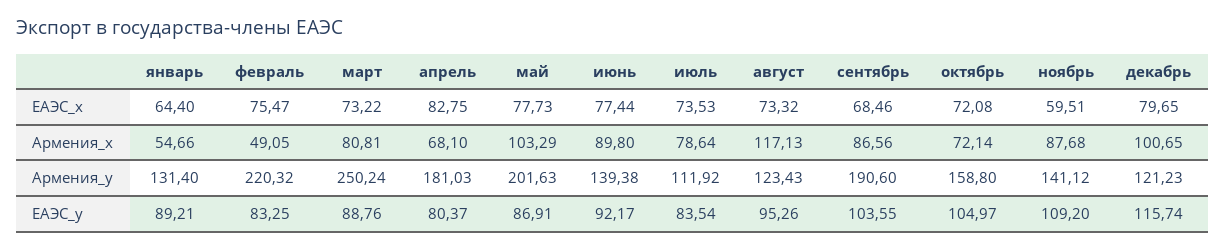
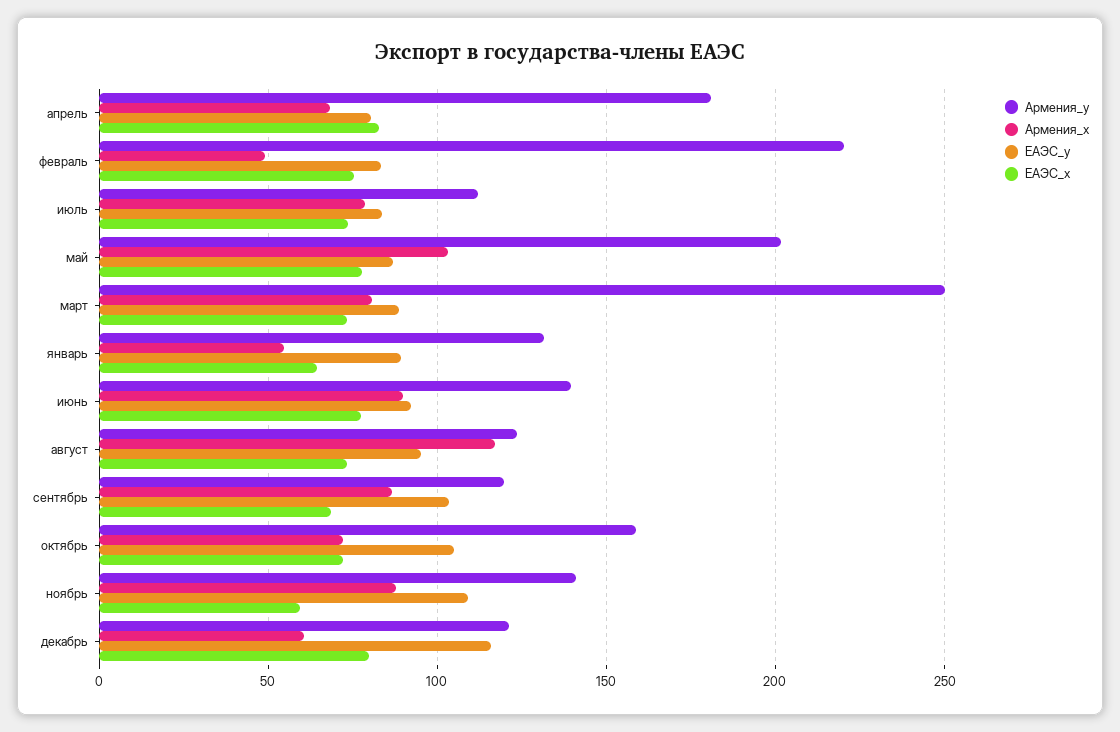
  {
    "ЕАЭС_x": {
      "январь": 64.4,
      "февраль": 75.47,
      "март": 73.22,
      "апрель": 82.75,
      "май": 77.73,
      "июнь": 77.44,
      "июль": 73.53,
      "август": 73.32,
      "сентябрь": 68.46,
      "октябрь": 72.08,
      "ноябрь": 59.51,
      "декабрь": 79.65
    },
    "Армения_x": {
      "январь": 54.66,
      "февраль": 49.05,
      "март": 80.81,
      "апрель": 68.1,
      "май": 103.29,
      "июнь": 89.8,
      "июль": 78.64,
      "август": 117.13,
      "сентябрь": 86.56,
      "октябрь": 72.14,
      "ноябрь": 87.68,
-     "декабрь": 100.65
+     "декабрь": 60
    },
    "Армения_y": {
      "январь": 131.4,
      "февраль": 220.32,
      "март": 250.24,
      "апрель": 181.03,
      "май": 201.63,
      "июнь": 139.38,
      "июль": 111.92,
      "август": 123.43,
-     "сентябрь": 190.6,
+     "сентябрь": 120,
      "октябрь": 158.8,
      "ноябрь": 141.12,
      "декабрь": 121.23
    },
    "ЕАЭС_y": {
      "январь": 89.21,
      "февраль": 83.25,
      "март": 88.76,
      "апрель": 80.37,
      "май": 86.91,
      "июнь": 92.17,
      "июль": 83.54,
      "август": 95.26,
      "сентябрь": 103.55,
      "октябрь": 104.97,
      "ноябрь": 109.2,
      "декабрь": 115.74
    }
  }

